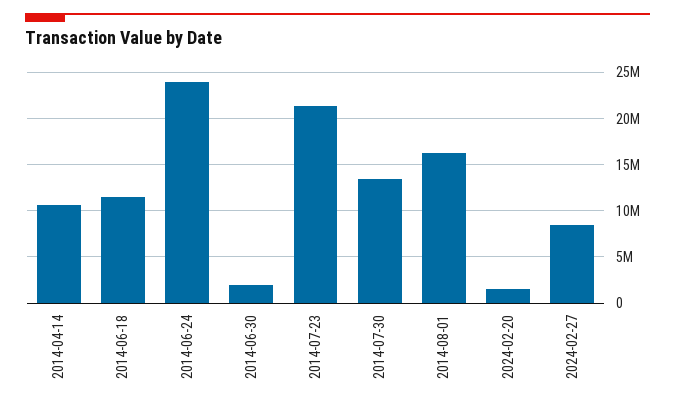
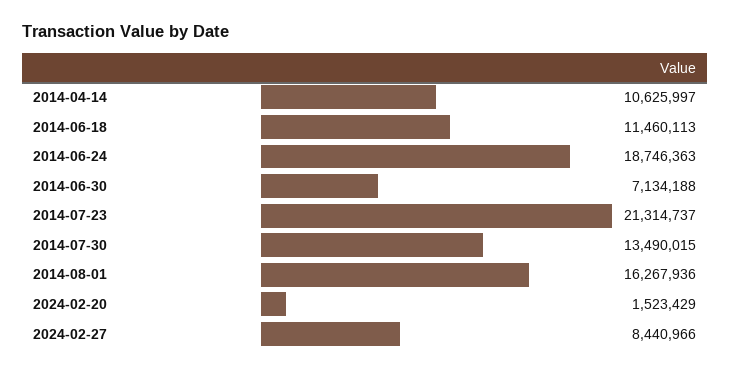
  {
    "2014-04-14": 10625997,
    "2014-06-18": 11460113,
-   "2014-06-24": 24000000,
+   "2014-06-24": 18746363,
-   "2014-06-30": 2000000,
+   "2014-06-30": 7134188,
    "2014-07-23": 21314737,
    "2014-07-30": 13490015,
    "2014-08-01": 16267936,
    "2024-02-20": 1523429,
    "2024-02-27": 8440966
  }

